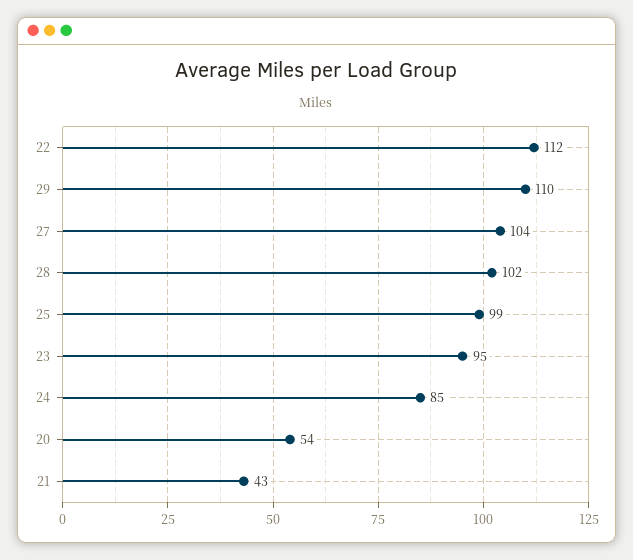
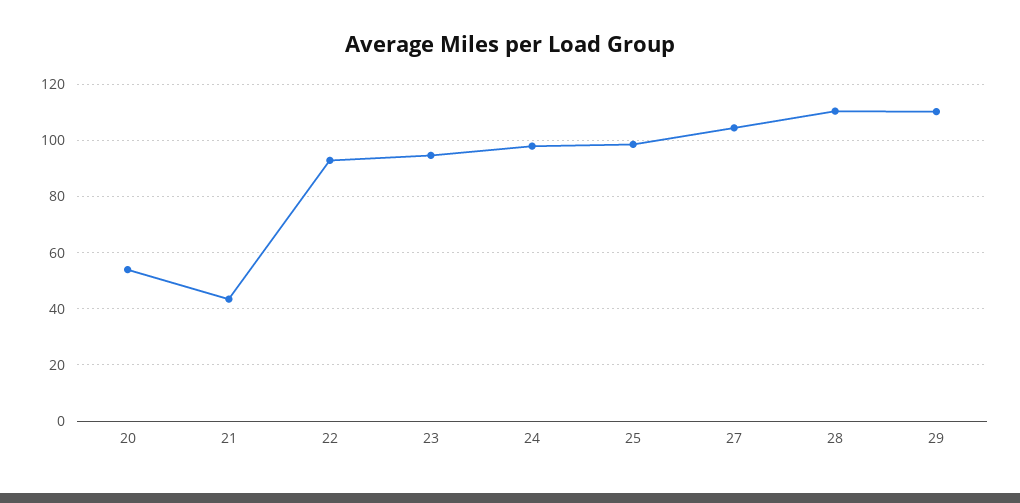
  {
-   "22": 112,
+   "22": 92.5,
    "29": 110,
    "27": 104,
-   "28": 102,
+   "28": 110,
    "25": 99,
    "23": 95,
-   "24": 85,
+   "24": 97.5,
    "20": 54,
    "21": 43
  }

